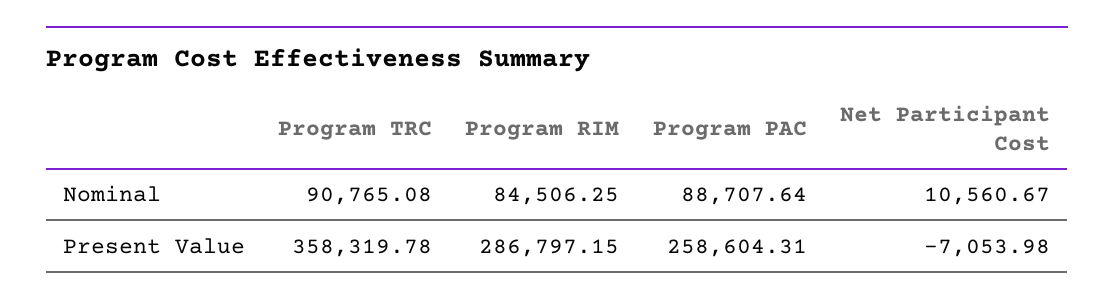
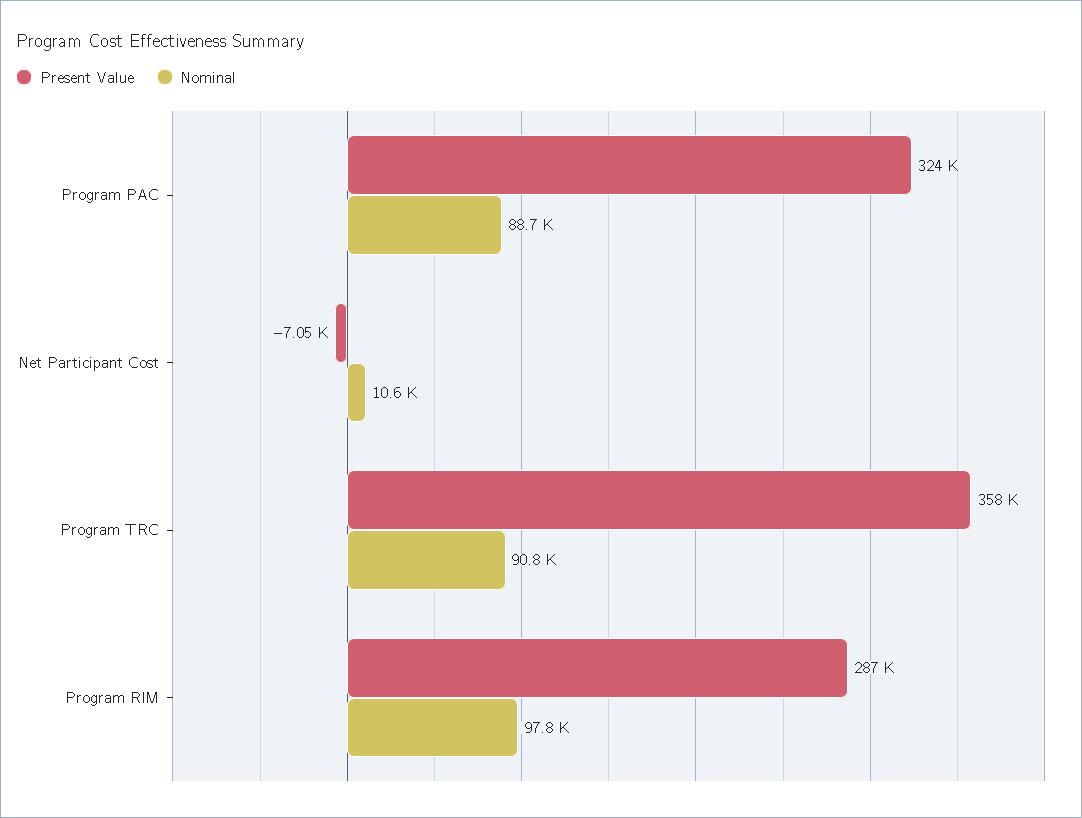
  {
    "Nominal": {
      "Program TRC": 90765.08,
-     "Program RIM": 84506.25,
+     "Program RIM": 97800,
      "Program PAC": 88707.64,
      "Net Participant Cost": 10560.67
    },
    "Present Value": {
      "Program TRC": 358319.78,
      "Program RIM": 286797.15,
-     "Program PAC": 258604.31,
+     "Program PAC": 324000,
      "Net Participant Cost": -7053.98
    }
  }

